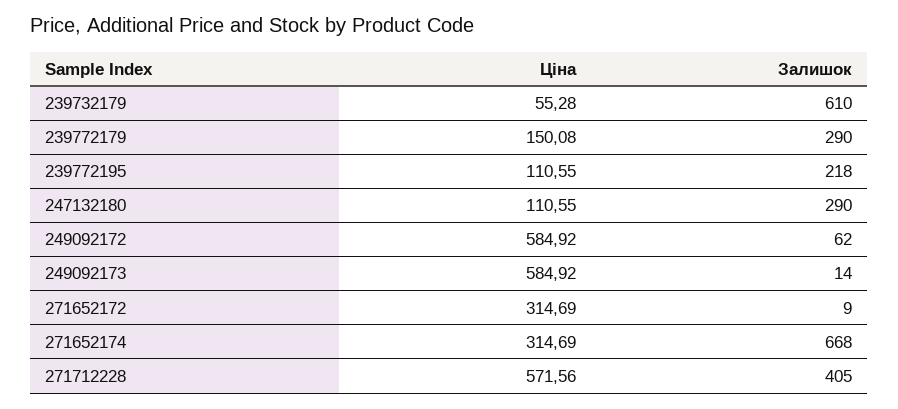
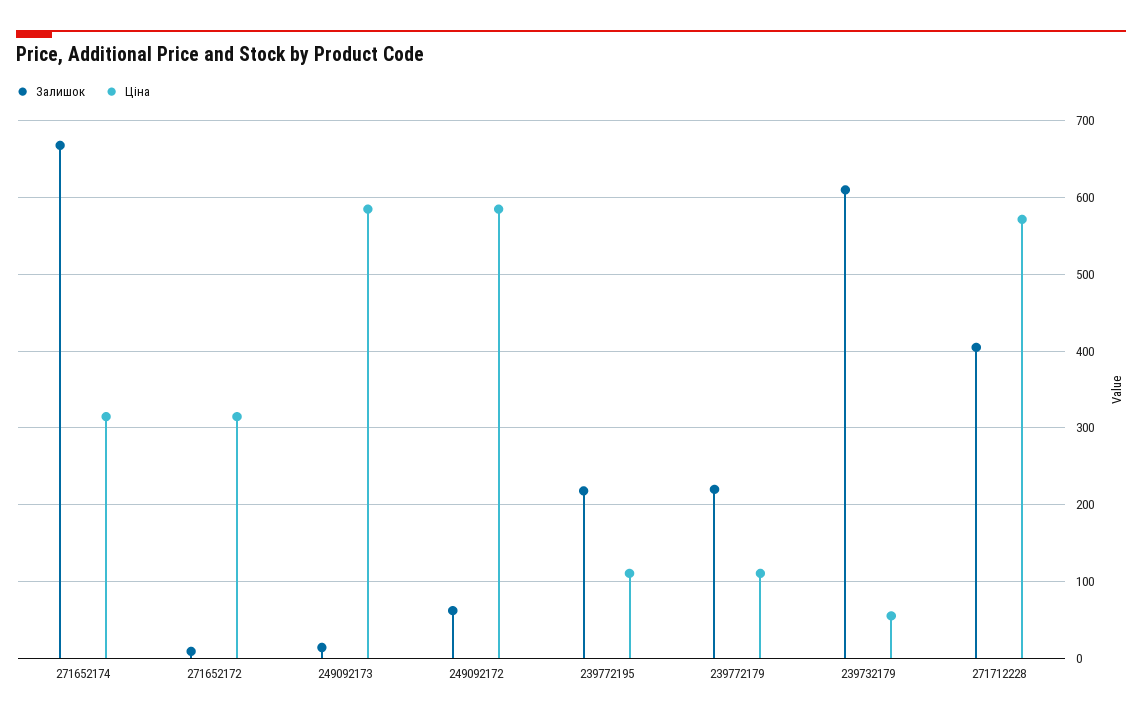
  {
    "Ціна": {
      "239732179": 55.28,
-     "239772179": 150.08,
+     "239772179": 110,
      "239772195": 110.55,
-     "247132180": 110.55,
      "249092172": 584.92,
      "249092173": 584.92,
      "271652172": 314.69,
      "271652174": 314.69,
      "271712228": 571.56
    },
    "Залишок": {
      "239732179": 610,
-     "239772179": 290,
+     "239772179": 220,
      "239772195": 218,
-     "247132180": 290,
      "249092172": 62,
      "249092173": 14,
      "271652172": 9,
      "271652174": 668,
      "271712228": 405
    }
  }

